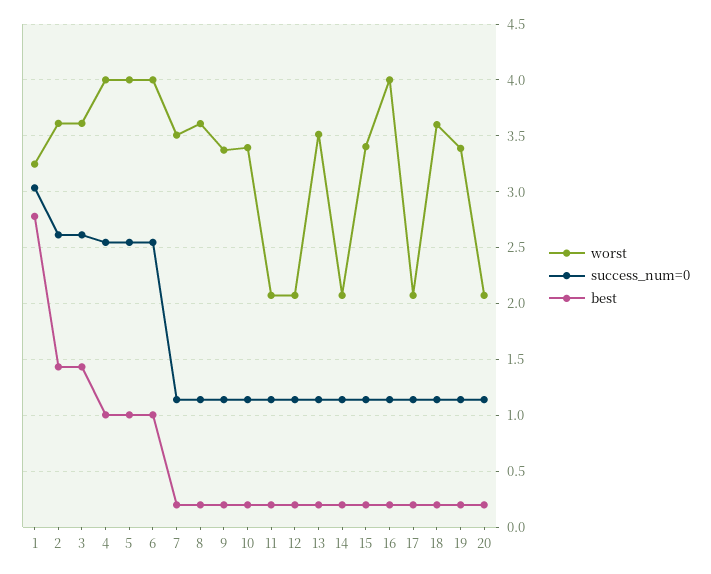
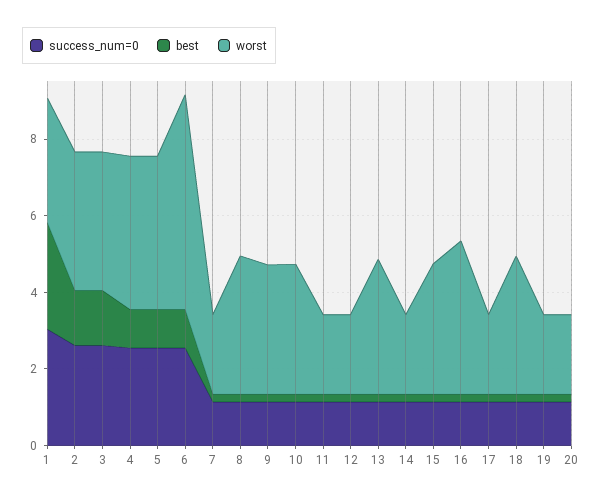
  {
    "worst": {
      "1": 3.2,
      "2": 3.6,
      "3": 3.6,
      "4": 4,
      "5": 4,
-     "6": 4,
+     "6": 5.5,
-     "7": 3.5,
+     "7": 2,
      "8": 3.6,
      "9": 3.4,
      "10": 3.4,
      "11": 2.1,
      "12": 2.1,
      "13": 3.5,
      "14": 2.1,
      "15": 3.4,
      "16": 4,
      "17": 2.1,
      "18": 3.6,
-     "19": 3.4,
+     "19": 2,
      "20": 2.1
    },
    "success_num=0": {
      "1": 3,
      "2": 2.6,
      "3": 2.6,
      "4": 2.5,
      "5": 2.5,
      "6": 2.5,
      "7": 1.1,
      "8": 1.1,
      "9": 1.1,
      "10": 1.1,
      "11": 1.1,
      "12": 1.1,
      "13": 1.1,
      "14": 1.1,
      "15": 1.1,
      "16": 1.1,
      "17": 1.1,
      "18": 1.1,
      "19": 1.1,
      "20": 1.1
    },
    "best": {
      "1": 2.8,
      "2": 1.4,
      "3": 1.4,
      "4": 1,
      "5": 1,
      "6": 1,
      "7": 0.2,
      "8": 0.2,
      "9": 0.2,
      "10": 0.2,
      "11": 0.2,
      "12": 0.2,
      "13": 0.2,
      "14": 0.2,
      "15": 0.2,
      "16": 0.2,
      "17": 0.2,
      "18": 0.2,
      "19": 0.2,
      "20": 0.2
    }
  }

